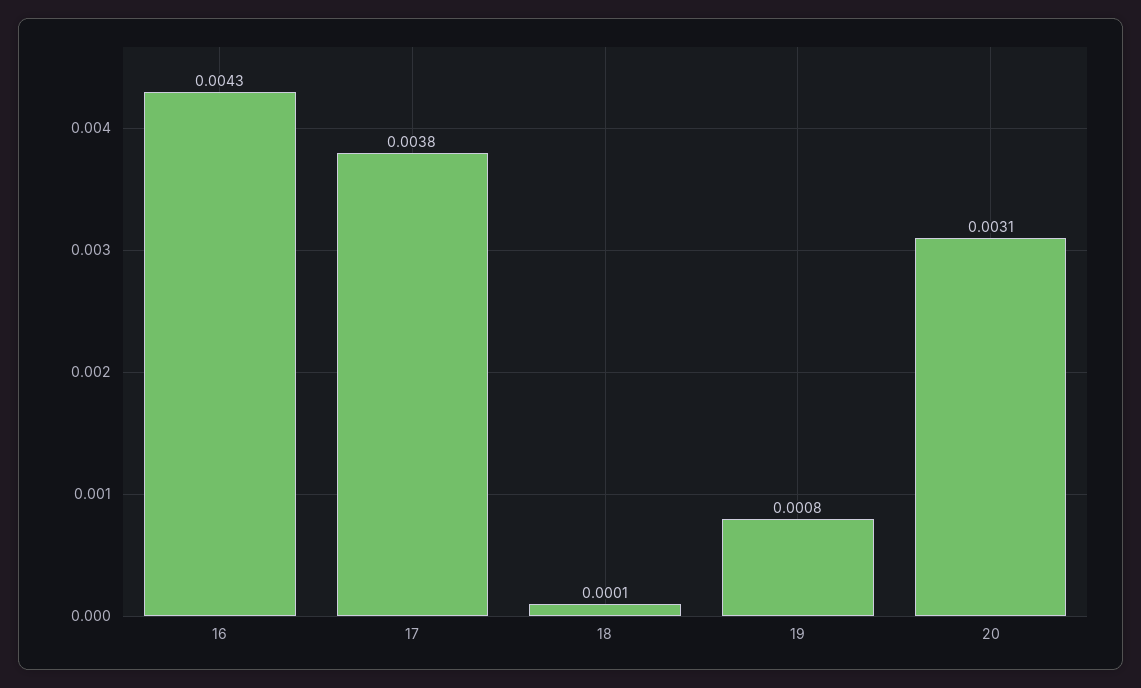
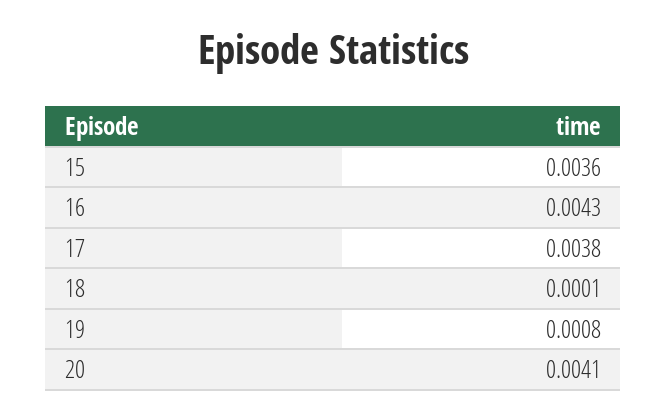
  {
    "16": 0.0043,
    "17": 0.0038,
    "18": 0.0001,
    "19": 0.0008,
-   "20": 0.0031
+   "20": 0.0041,
+   "15": 0.0036
  }

